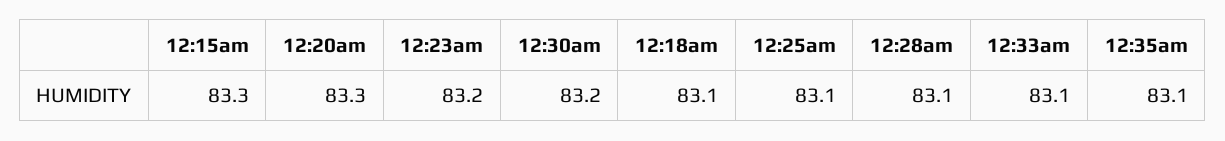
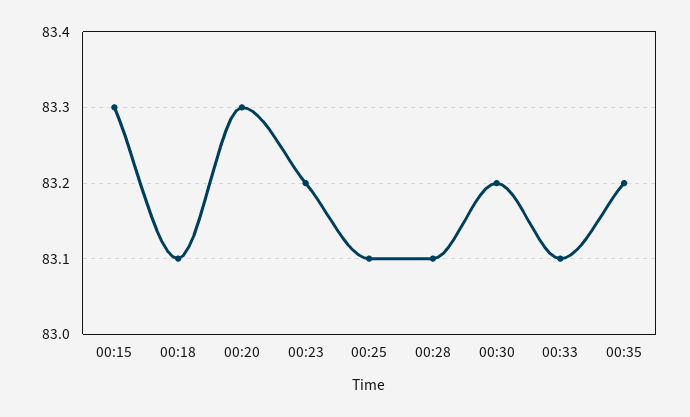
  {
    "12:15am": 83.3,
    "12:20am": 83.3,
    "12:23am": 83.2,
    "12:30am": 83.2,
    "12:18am": 83.1,
    "12:25am": 83.1,
    "12:28am": 83.1,
    "12:33am": 83.1,
-   "12:35am": 83.1
+   "12:35am": 83.2
  }

